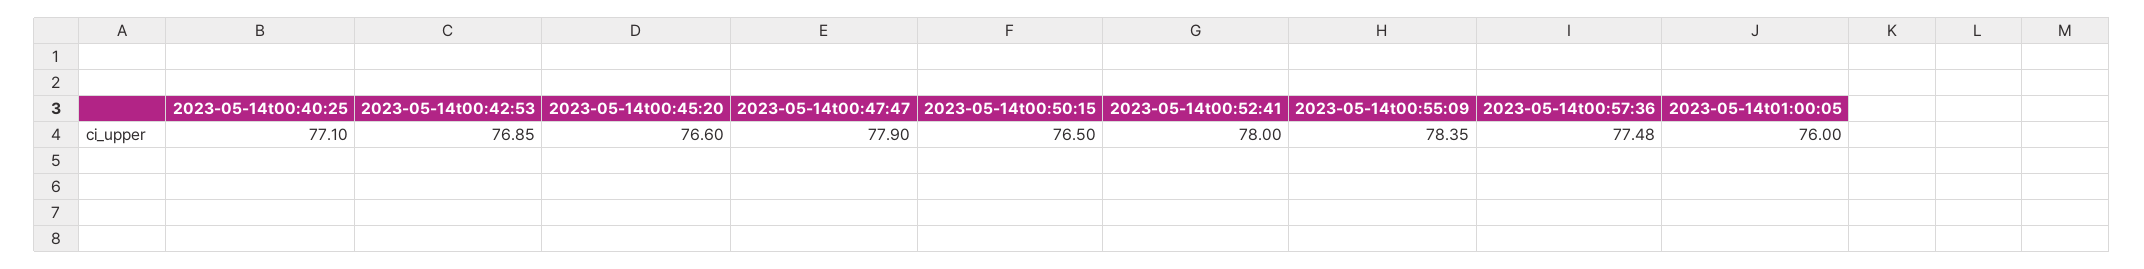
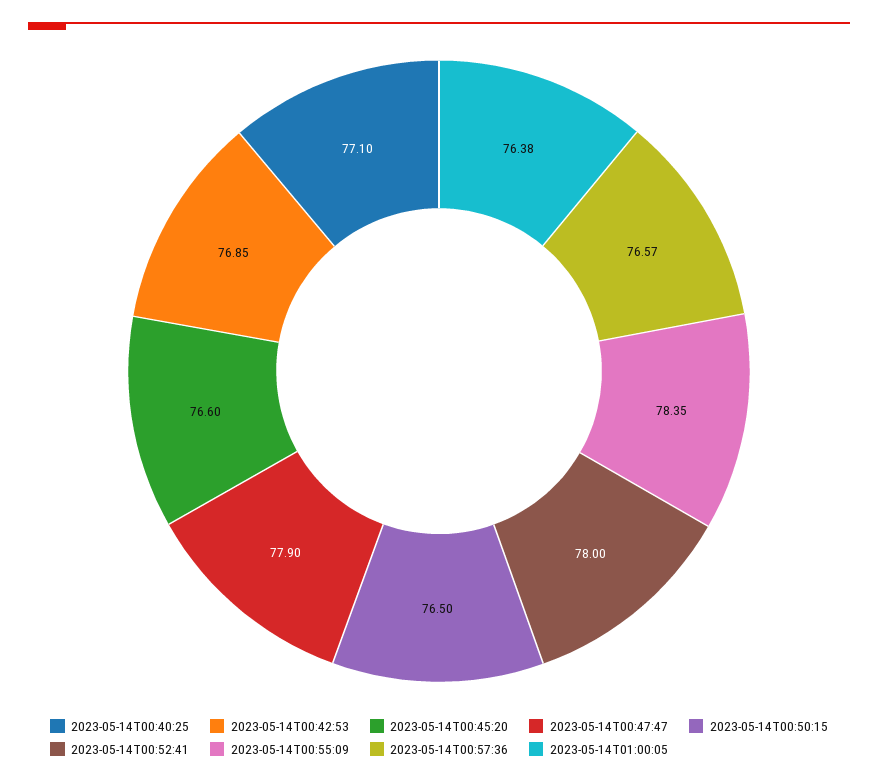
  {
    "2023-05-14t00:40:25": 77.1,
    "2023-05-14t00:42:53": 76.85,
    "2023-05-14t00:45:20": 76.6,
    "2023-05-14t00:47:47": 77.9,
    "2023-05-14t00:50:15": 76.5,
    "2023-05-14t00:52:41": 78,
    "2023-05-14t00:55:09": 78.35,
-   "2023-05-14t00:57:36": 77.48,
+   "2023-05-14t00:57:36": 76.57,
-   "2023-05-14t01:00:05": 76
+   "2023-05-14t01:00:05": 76.38
  }

